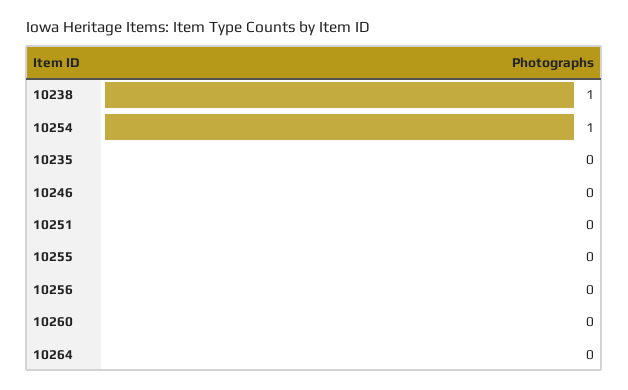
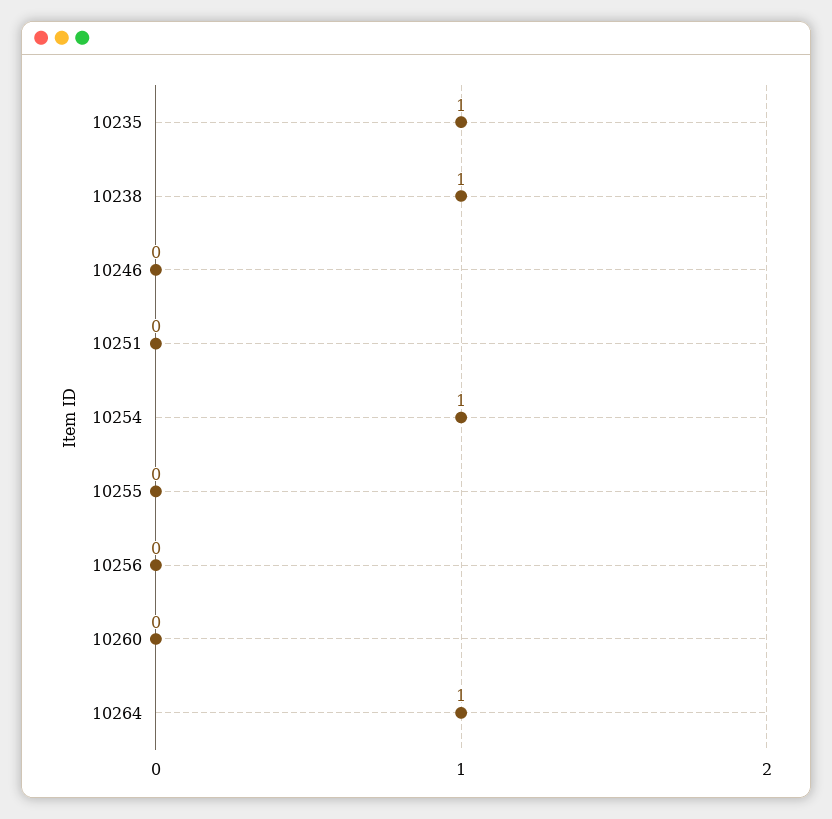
  {
    "10238": 1,
    "10254": 1,
-   "10235": 0,
+   "10235": 1,
    "10246": 0,
    "10251": 0,
    "10255": 0,
    "10256": 0,
    "10260": 0,
-   "10264": 0
+   "10264": 1
  }

